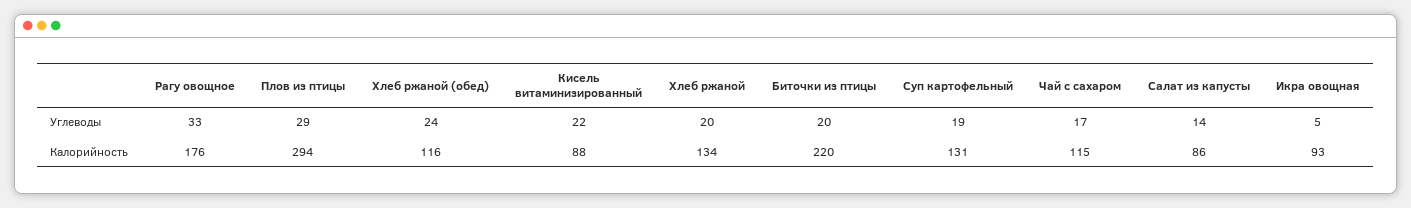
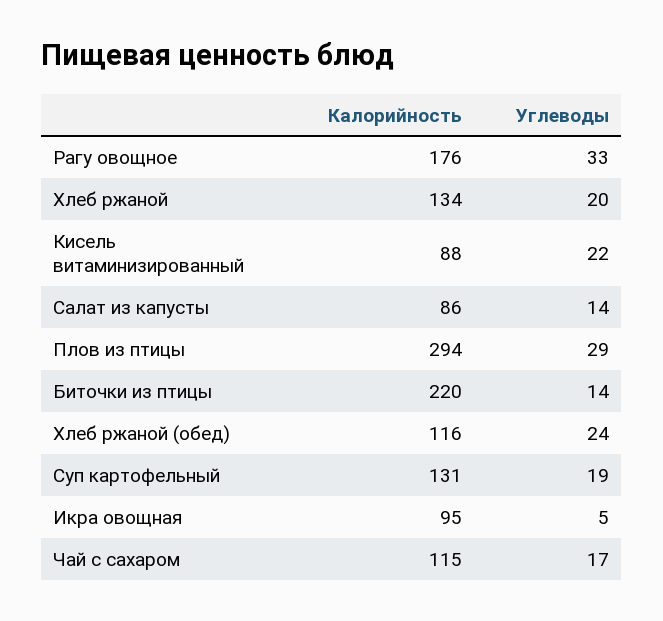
  {
    "Рагу овощное": {
      "Углеводы": 33,
      "Калорийность": 176
    },
    "Плов из птицы": {
      "Углеводы": 29,
      "Калорийность": 294
    },
    "Хлеб ржаной (обед)": {
      "Углеводы": 24,
      "Калорийность": 116
    },
    "Кисель витаминизированный": {
      "Углеводы": 22,
      "Калорийность": 88
    },
    "Хлеб ржаной": {
      "Углеводы": 20,
      "Калорийность": 134
    },
    "Биточки из птицы": {
-     "Углеводы": 20,
+     "Углеводы": 14,
      "Калорийность": 220
    },
    "Суп картофельный": {
      "Углеводы": 19,
      "Калорийность": 131
    },
    "Чай с сахаром": {
      "Углеводы": 17,
      "Калорийность": 115
    },
    "Салат из капусты": {
      "Углеводы": 14,
      "Калорийность": 86
    },
    "Икра овощная": {
      "Углеводы": 5,
-     "Калорийность": 93
+     "Калорийность": 95
    }
  }

